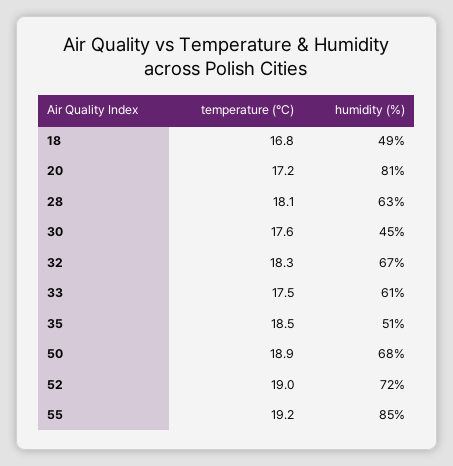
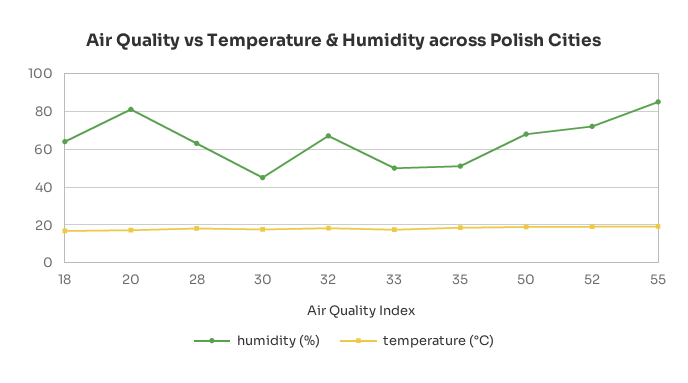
  {
    "temperature (°C)": {
      "18": 16.8,
      "20": 17.2,
      "28": 18.1,
      "30": 17.6,
      "32": 18.3,
      "33": 17.5,
      "35": 18.5,
      "50": 18.9,
      "52": 19,
      "55": 19.2
    },
    "humidity (%)": {
-     "18": 49,
+     "18": 65,
      "20": 81,
      "28": 63,
      "30": 45,
      "32": 67,
-     "33": 61,
+     "33": 50,
      "35": 51,
      "50": 68,
      "52": 72,
      "55": 85
    }
  }

